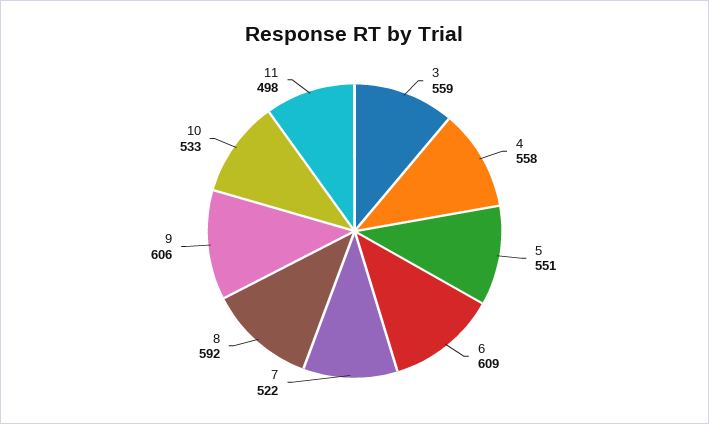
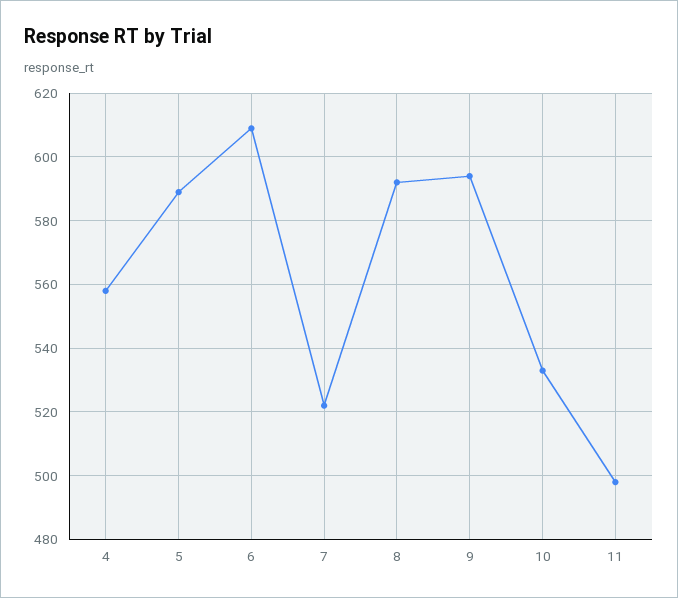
  {
-   "3": 559,
    "4": 558,
-   "5": 551,
+   "5": 590,
    "6": 609,
    "7": 522,
    "8": 592,
-   "9": 606,
+   "9": 595,
    "10": 533,
    "11": 498
  }

